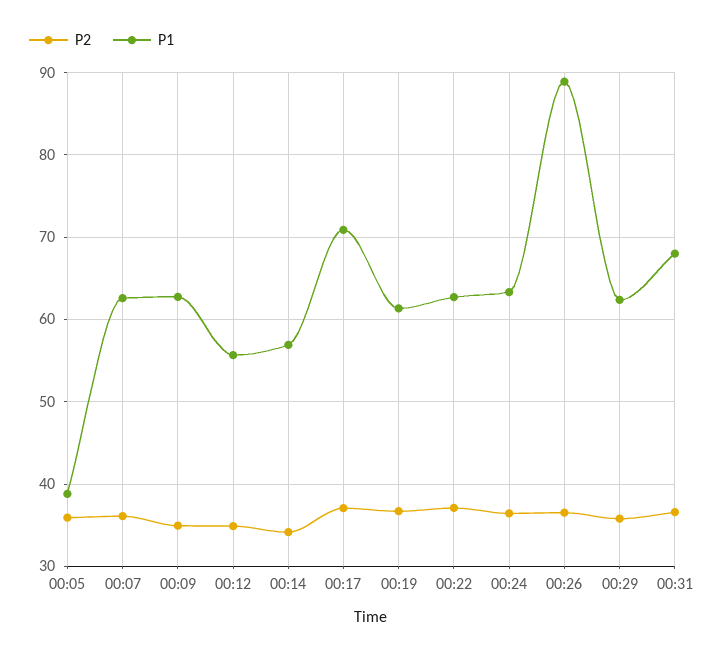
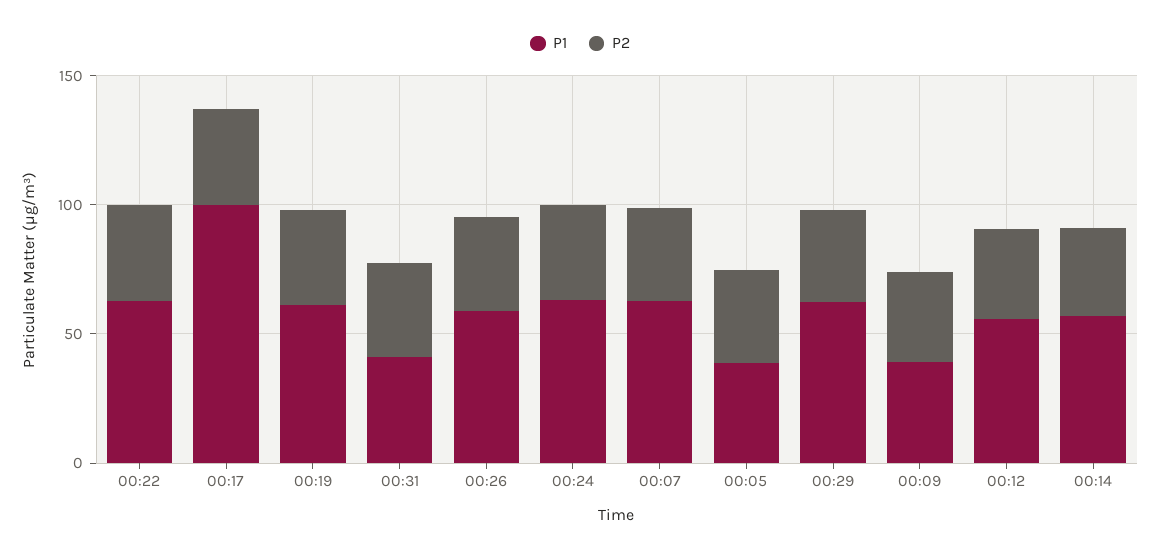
  {
    "P2": {
      "00:05": 36,
      "00:07": 36,
      "00:09": 35,
      "00:12": 35,
      "00:14": 34,
      "00:17": 37,
      "00:19": 37,
      "00:22": 37,
      "00:24": 36,
      "00:26": 37,
      "00:29": 36,
      "00:31": 37
    },
    "P1": {
      "00:05": 39,
      "00:07": 63,
-     "00:09": 63,
+     "00:09": 40,
      "00:12": 56,
      "00:14": 57,
-     "00:17": 71,
+     "00:17": 100,
      "00:19": 61,
      "00:22": 63,
      "00:24": 63,
-     "00:26": 89,
+     "00:26": 60,
      "00:29": 62,
-     "00:31": 68
+     "00:31": 40
    }
  }

